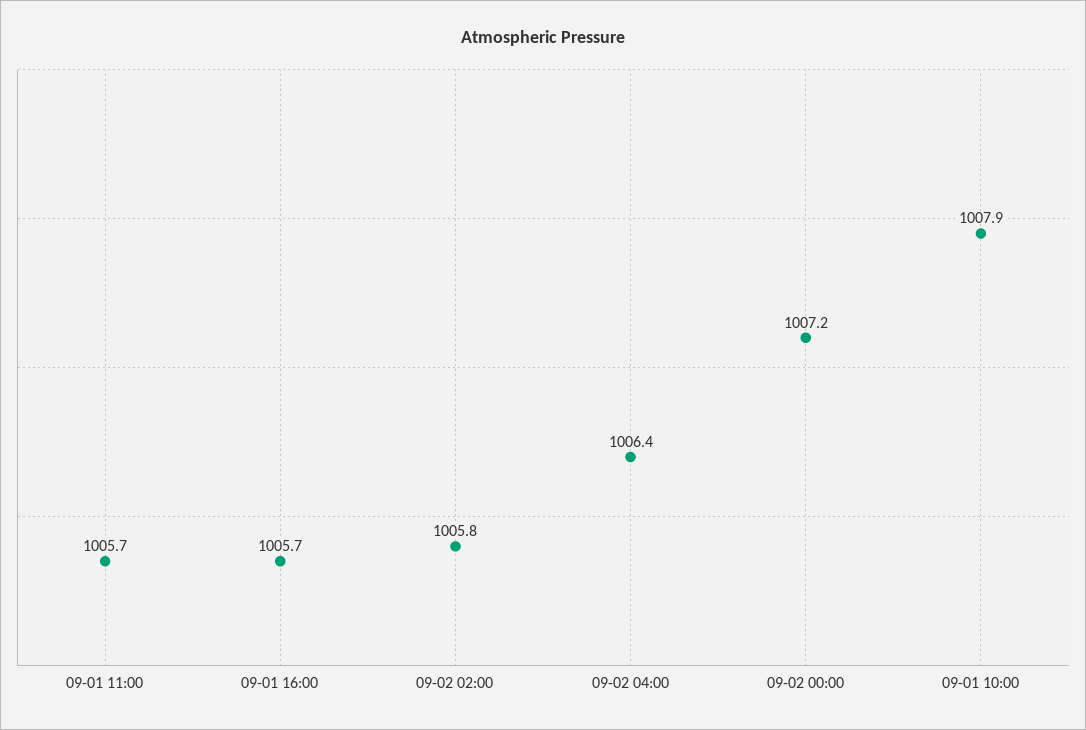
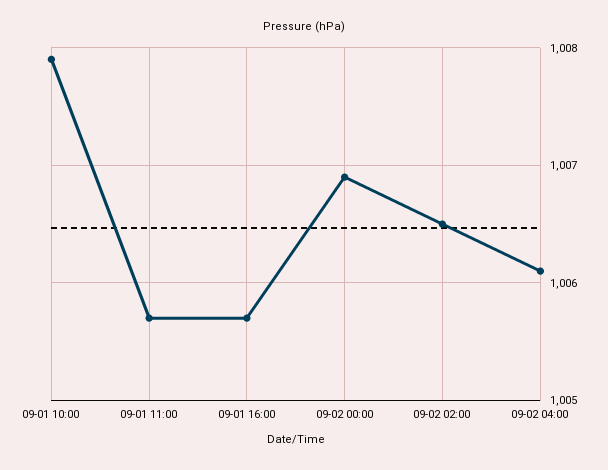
  {
    "09-01 11:00": 1005.7,
    "09-01 16:00": 1005.7,
-   "09-02 02:00": 1005.8,
+   "09-02 02:00": 1006.5,
-   "09-02 04:00": 1006.4,
+   "09-02 04:00": 1006.1,
-   "09-02 00:00": 1007.2,
+   "09-02 00:00": 1006.9,
    "09-01 10:00": 1007.9
  }

